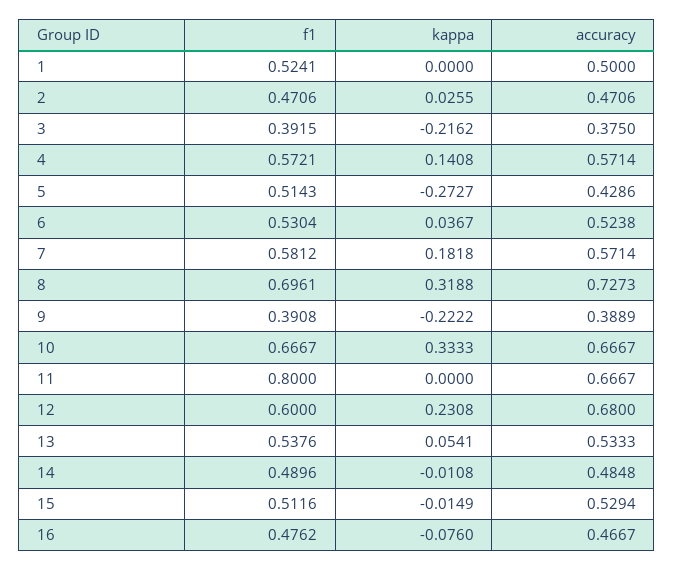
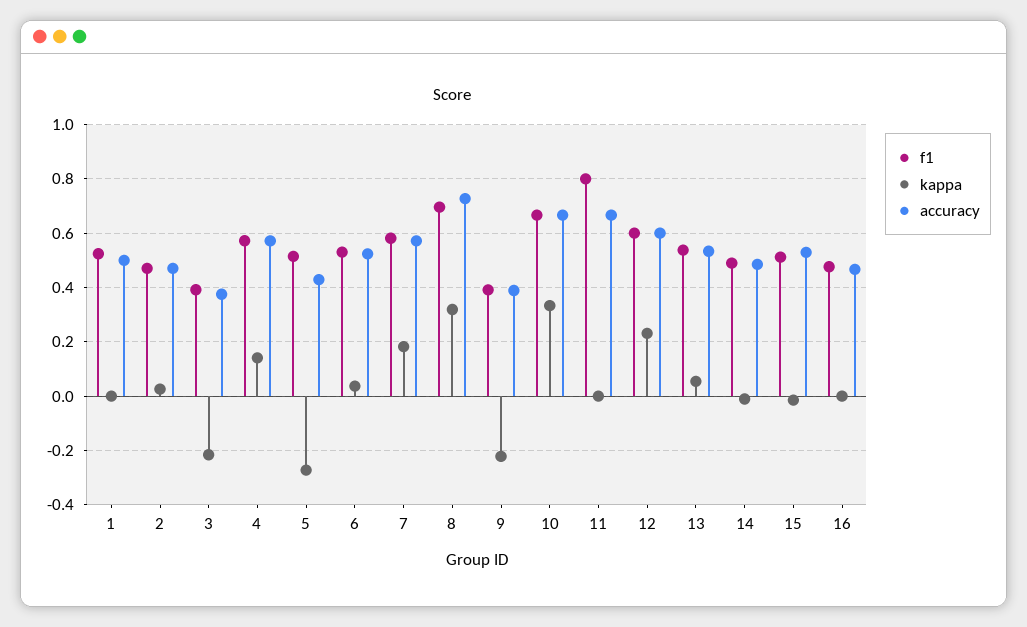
  {
    "f1": {
      "1": 0.5241,
      "2": 0.4706,
      "3": 0.3915,
      "4": 0.5721,
      "5": 0.5143,
      "6": 0.5304,
      "7": 0.5812,
      "8": 0.6961,
      "9": 0.3908,
      "10": 0.6667,
      "11": 0.8,
      "12": 0.6,
      "13": 0.5376,
      "14": 0.4896,
      "15": 0.5116,
      "16": 0.4762
    },
    "kappa": {
      "1": 0,
      "2": 0.0255,
      "3": -0.2162,
      "4": 0.1408,
      "5": -0.2727,
      "6": 0.0367,
      "7": 0.1818,
      "8": 0.3188,
      "9": -0.2222,
      "10": 0.3333,
      "11": 0,
      "12": 0.2308,
      "13": 0.0541,
      "14": -0.0108,
      "15": -0.0149,
-     "16": -0.076
+     "16": 0
    },
    "accuracy": {
      "1": 0.5,
      "2": 0.4706,
      "3": 0.375,
      "4": 0.5714,
      "5": 0.4286,
      "6": 0.5238,
      "7": 0.5714,
      "8": 0.7273,
      "9": 0.3889,
      "10": 0.6667,
      "11": 0.6667,
-     "12": 0.68,
+     "12": 0.6,
      "13": 0.5333,
      "14": 0.4848,
      "15": 0.5294,
      "16": 0.4667
    }
  }

